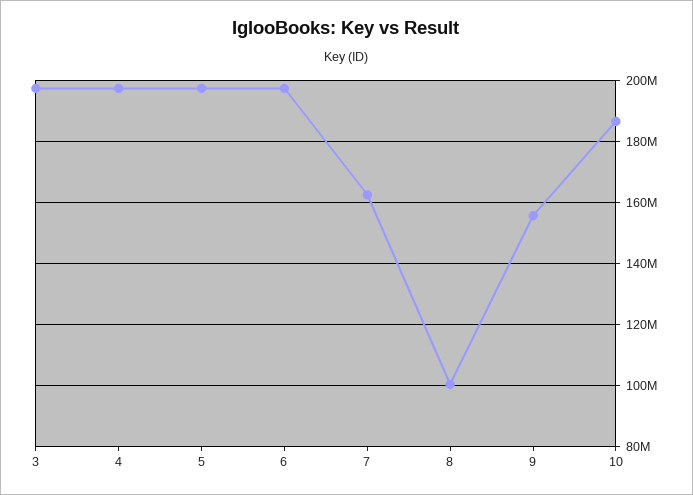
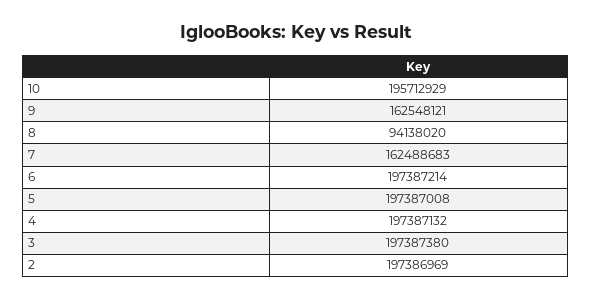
  {
    "3": 197387380,
    "4": 197387132,
    "5": 197387008,
    "6": 197387214,
    "7": 162488683,
-   "8": 100000000,
+   "8": 94138020,
-   "9": 156000000,
+   "9": 162548121,
-   "10": 186000000
+   "10": 195712929,
+   "2": 197386969
  }

